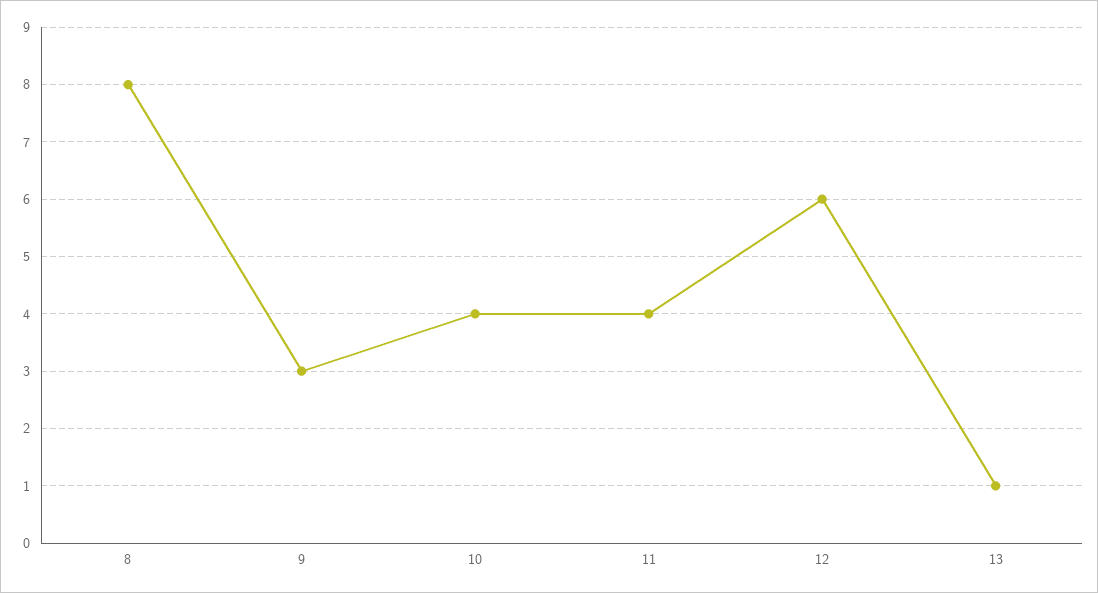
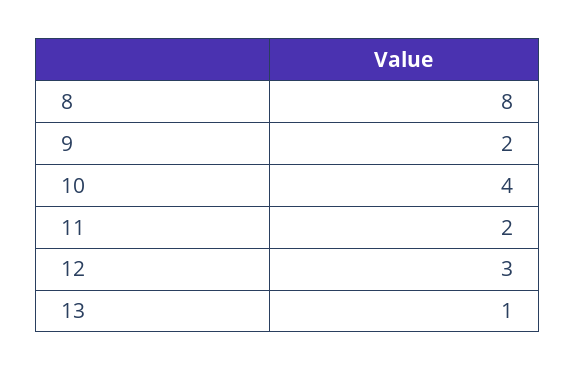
  {
    "8": 8,
-   "9": 3,
+   "9": 2,
    "10": 4,
-   "11": 4,
+   "11": 2,
-   "12": 6,
+   "12": 3,
    "13": 1
  }

